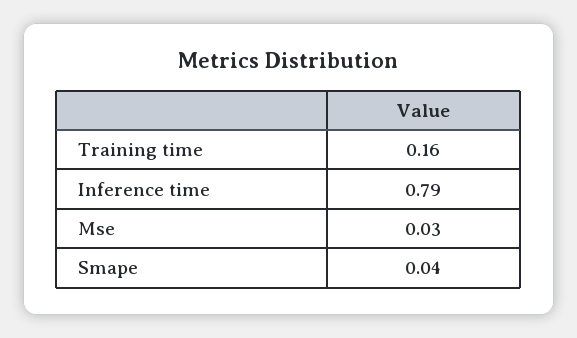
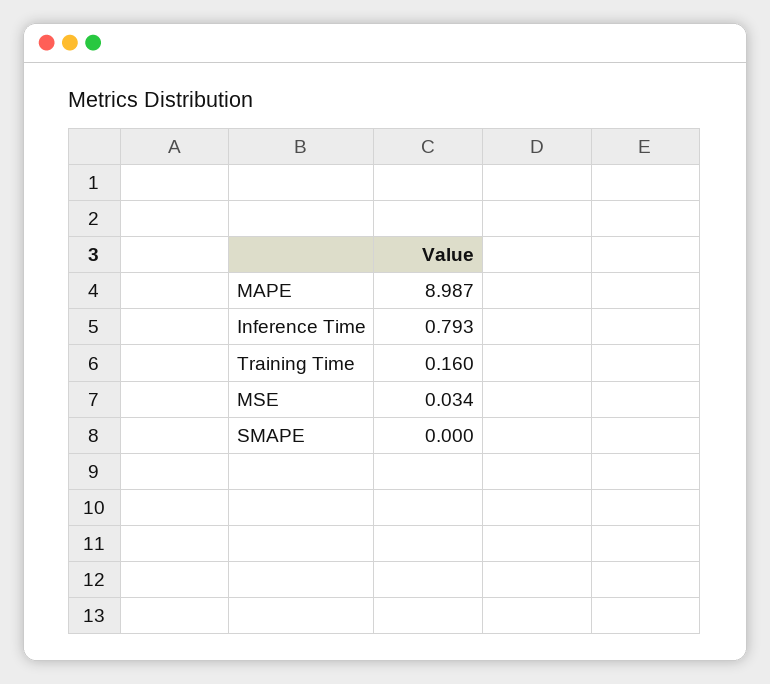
  {
    "Training time": 0.16,
    "Inference time": 0.793,
    "Mse": 0.034,
-   "Smape": 0.04
+   "Smape": 0,
+   "MAPE": 8.987
  }

